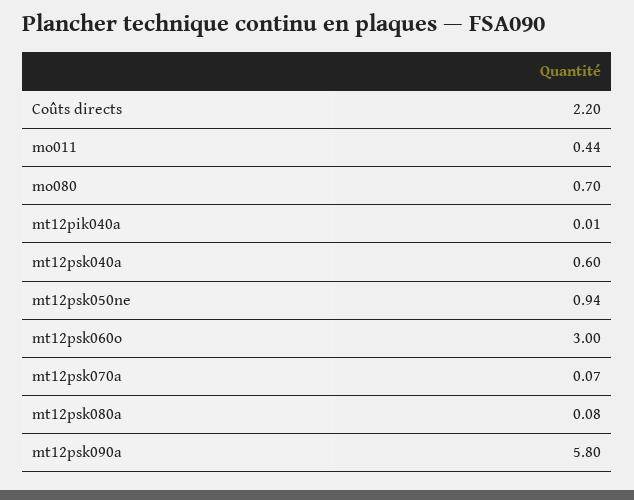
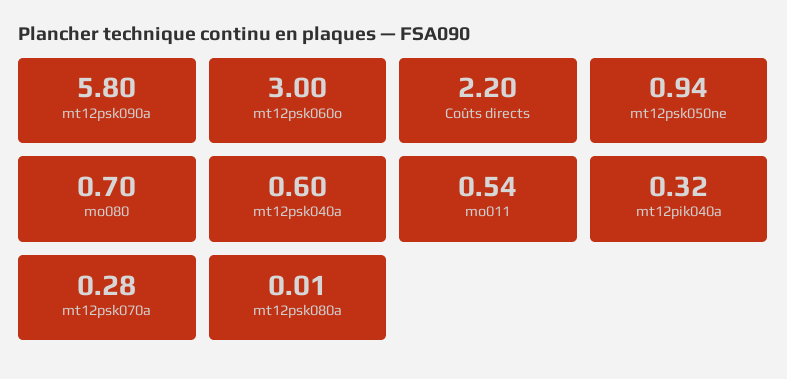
  {
    "Coûts directs": 2.2,
-   "mo011": 0.44,
+   "mo011": 0.54,
    "mo080": 0.7,
-   "mt12pik040a": 0.01,
+   "mt12pik040a": 0.32,
    "mt12psk040a": 0.6,
    "mt12psk050ne": 0.94,
    "mt12psk060o": 3,
-   "mt12psk070a": 0.07,
+   "mt12psk070a": 0.28,
-   "mt12psk080a": 0.08,
+   "mt12psk080a": 0.01,
    "mt12psk090a": 5.8
  }

